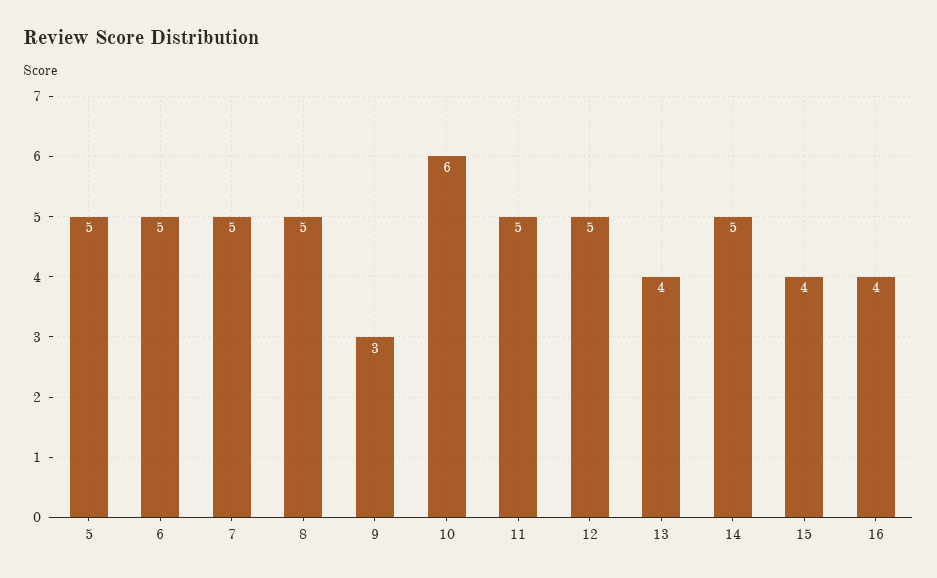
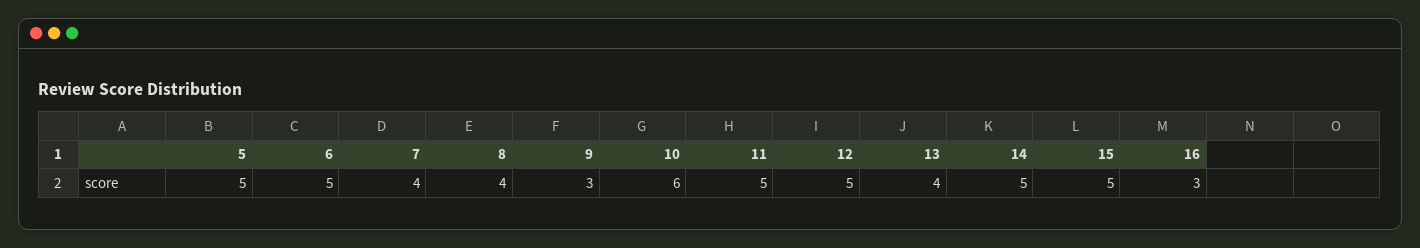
  {
    "5": 5,
    "6": 5,
-   "7": 5,
+   "7": 4,
-   "8": 5,
+   "8": 4,
    "9": 3,
    "10": 6,
    "11": 5,
    "12": 5,
    "13": 4,
    "14": 5,
-   "15": 4,
+   "15": 5,
-   "16": 4
+   "16": 3
  }

